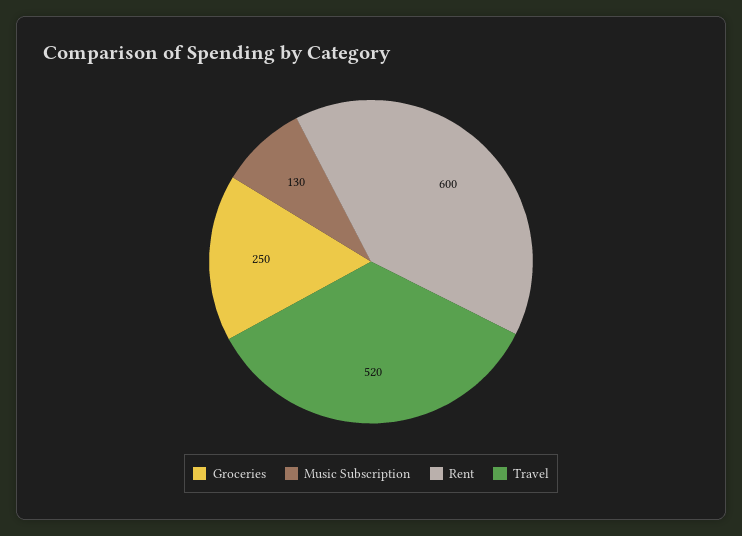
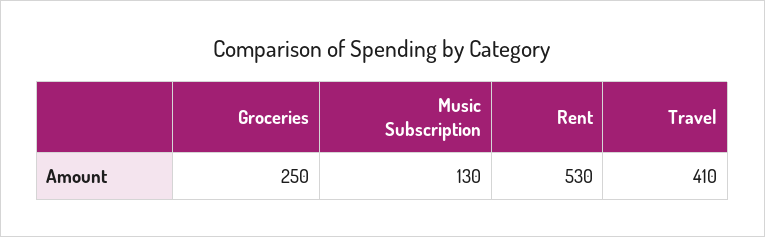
  {
    "Groceries": 250,
    "Music Subscription": 130,
-   "Rent": 600,
+   "Rent": 530,
-   "Travel": 520
+   "Travel": 410
  }

